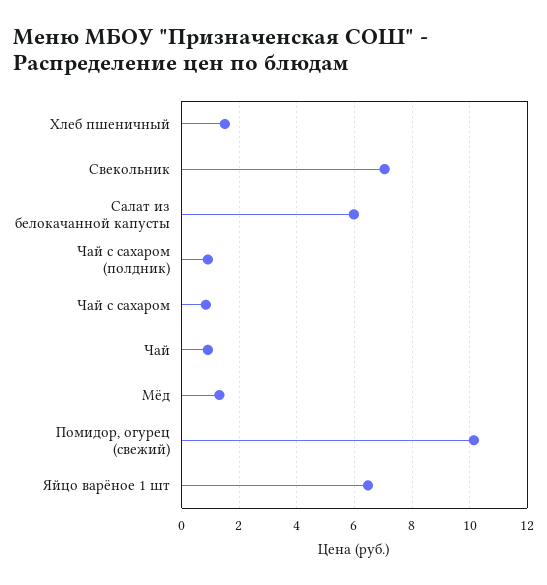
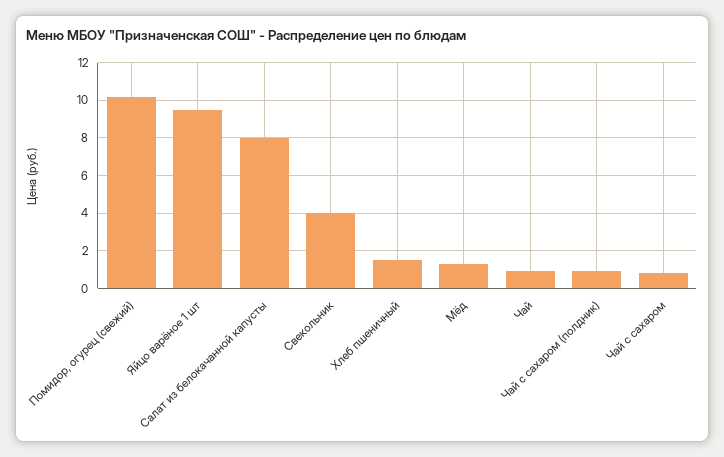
  {
    "Хлеб пшеничный": 1.5,
-   "Свекольник": 7,
+   "Свекольник": 4,
-   "Салат из белокачанной капусты": 6,
+   "Салат из белокачанной капусты": 8,
    "Чай с сахаром (полдник)": 1,
    "Чай с сахаром": 0.75,
    "Чай": 1,
    "Мёд": 1.25,
    "Помидор, огурец (свежий)": 10.25,
-   "Яйцо варёное 1 шт": 6.5
+   "Яйцо варёное 1 шт": 9.5
  }

